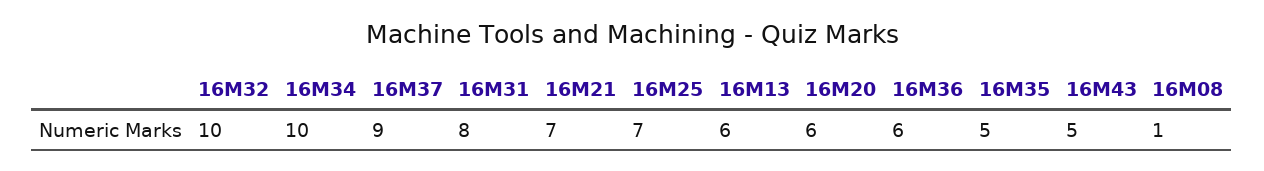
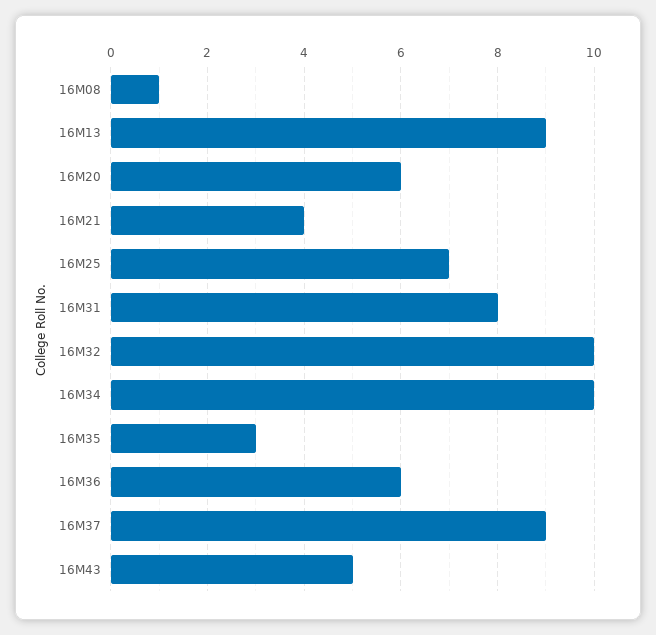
  {
    "16M32": 10,
    "16M34": 10,
    "16M37": 9,
    "16M31": 8,
-   "16M21": 7,
+   "16M21": 4,
    "16M25": 7,
-   "16M13": 6,
+   "16M13": 9,
    "16M20": 6,
    "16M36": 6,
-   "16M35": 5,
+   "16M35": 3,
    "16M43": 5,
    "16M08": 1
  }

